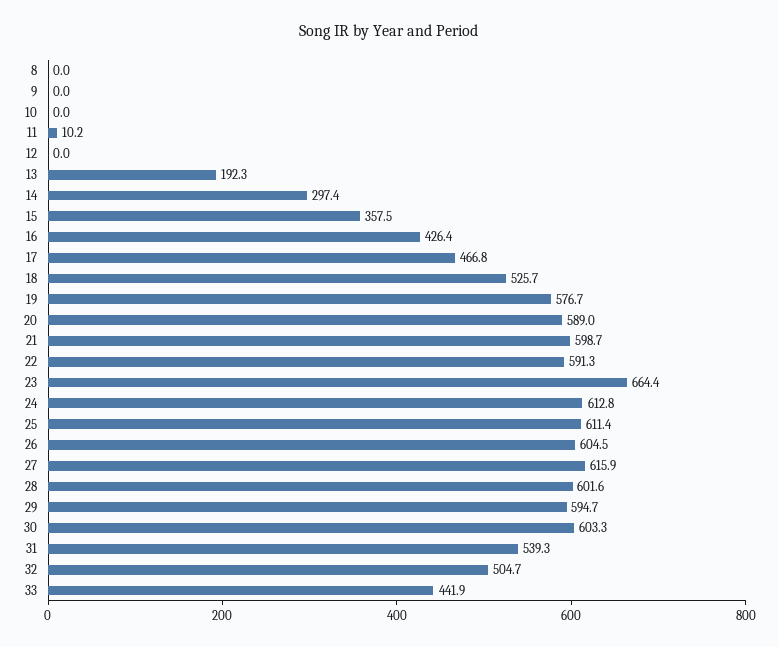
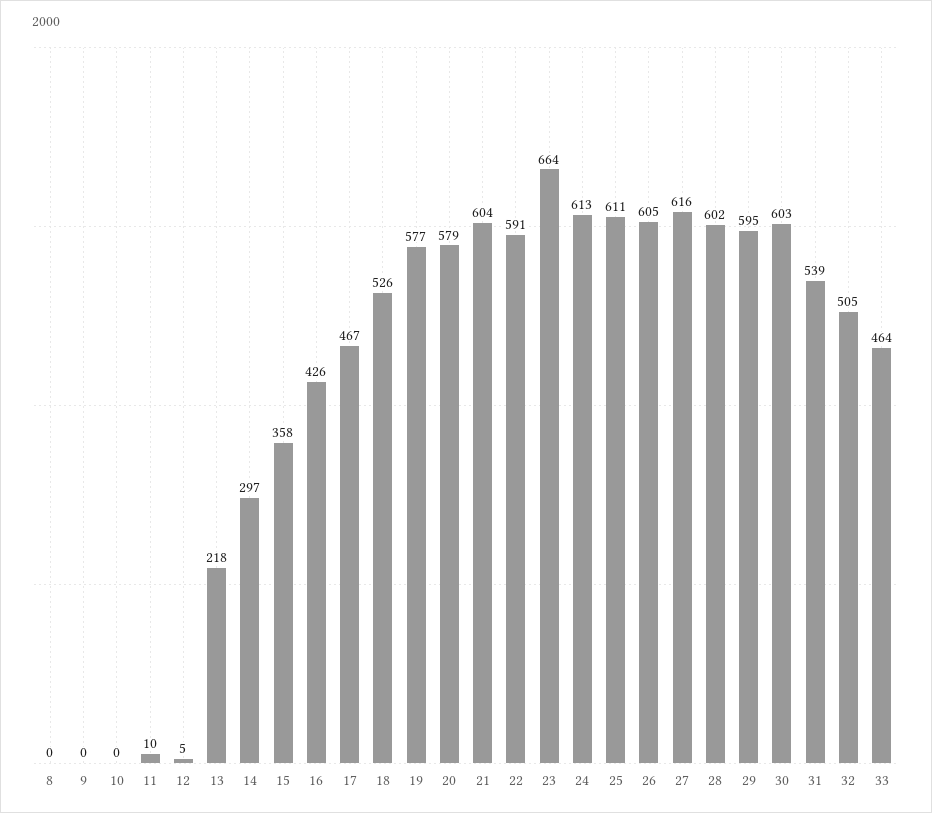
  {
    "8": 0,
    "9": 0,
    "10": 0,
    "11": 10.2,
-   "12": 0,
+   "12": 5,
-   "13": 192.3,
+   "13": 218,
    "14": 297.4,
    "15": 357.5,
    "16": 426.4,
    "17": 466.8,
    "18": 525.7,
    "19": 576.7,
-   "20": 589,
+   "20": 579,
-   "21": 598.7,
+   "21": 604,
    "22": 591.3,
    "23": 664.4,
    "24": 612.8,
    "25": 611.4,
    "26": 604.5,
    "27": 615.9,
    "28": 601.6,
    "29": 594.7,
    "30": 603.3,
    "31": 539.3,
    "32": 504.7,
-   "33": 441.9
+   "33": 464
  }

